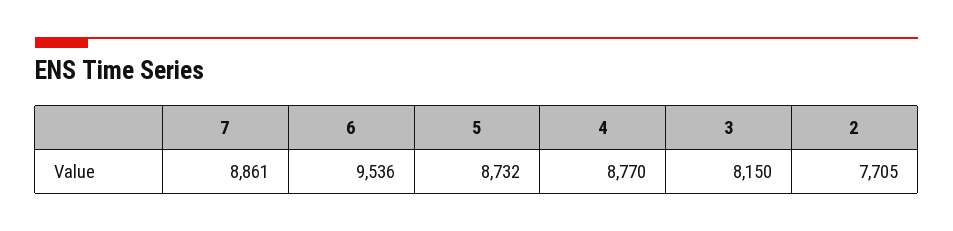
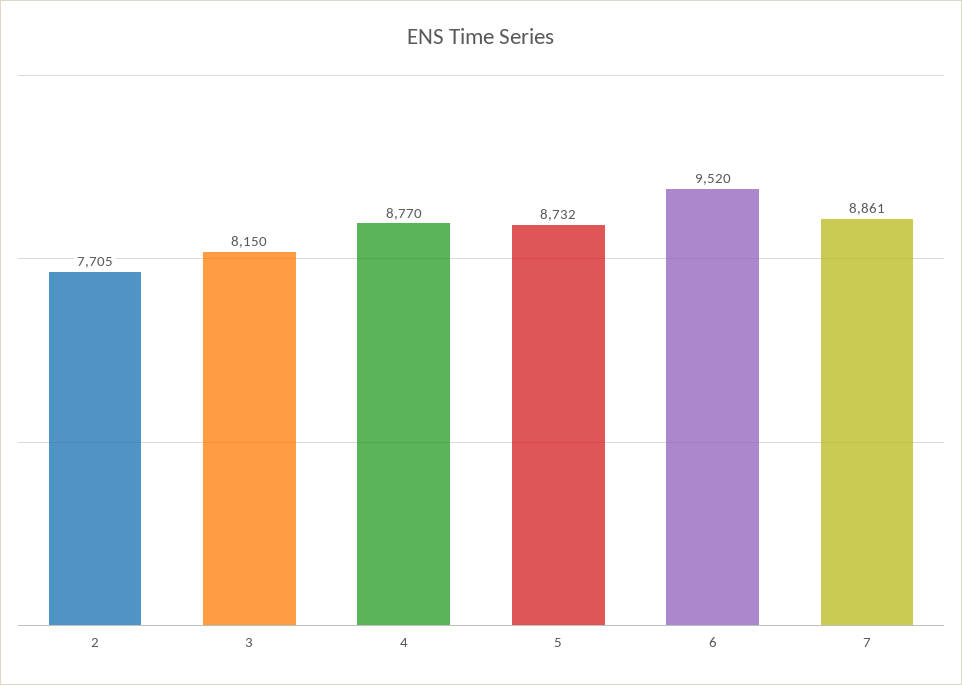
  {
    "7": 8861,
-   "6": 9536,
+   "6": 9520,
    "5": 8732,
    "4": 8770,
    "3": 8150,
    "2": 7705
  }

